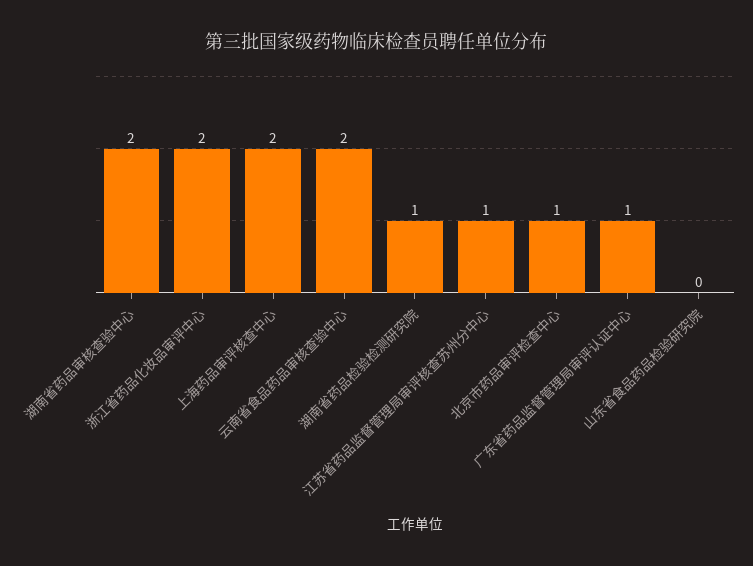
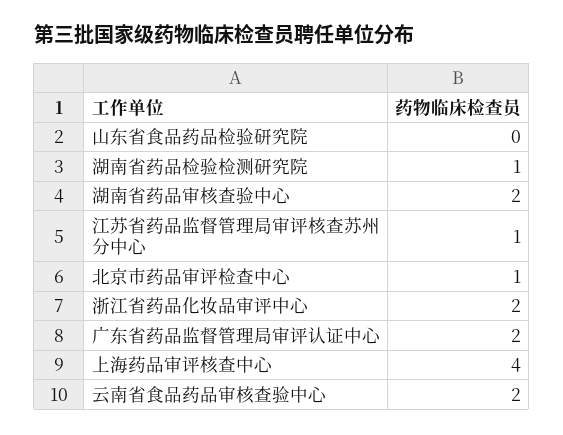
  {
    "湖南省药品审核查验中心": 2,
    "浙江省药品化妆品审评中心": 2,
-   "上海药品审评核查中心": 2,
+   "上海药品审评核查中心": 4,
    "云南省食品药品审核查验中心": 2,
    "湖南省药品检验检测研究院": 1,
    "江苏省药品监督管理局审评核查苏州分中心": 1,
    "北京市药品审评检查中心": 1,
-   "广东省药品监督管理局审评认证中心": 1,
+   "广东省药品监督管理局审评认证中心": 2,
    "山东省食品药品检验研究院": 0
  }

